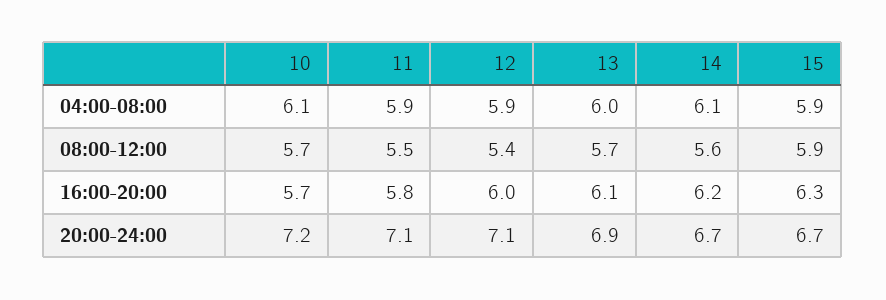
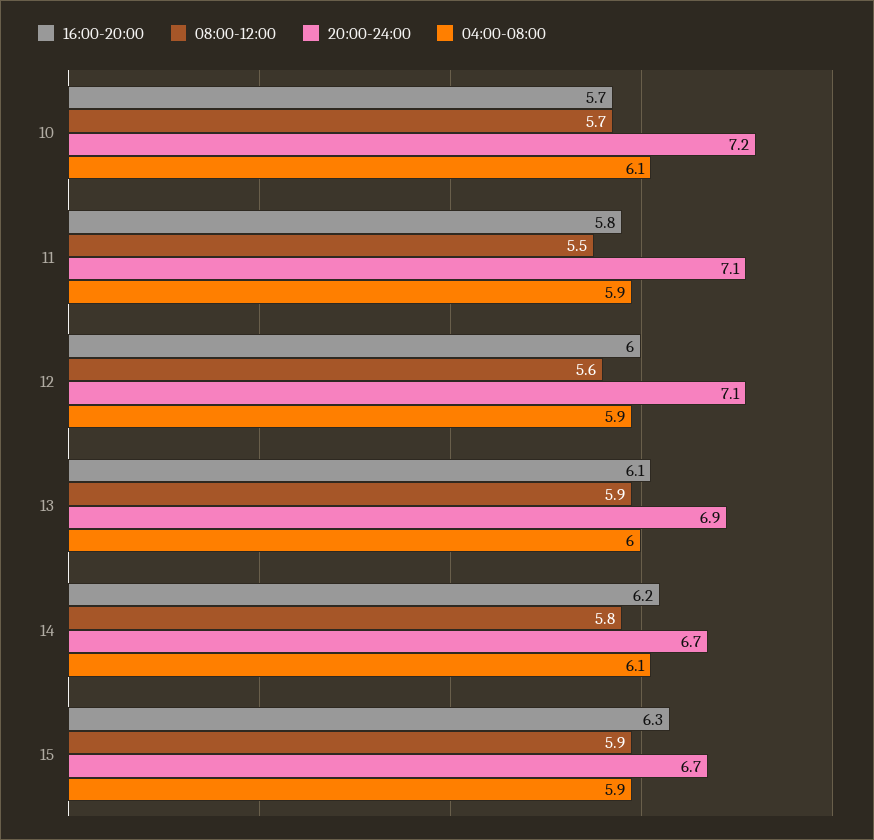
  {
    "04:00-08:00": {
      "10": 6.1,
      "11": 5.9,
      "12": 5.9,
      "13": 6,
      "14": 6.1,
      "15": 5.9
    },
    "08:00-12:00": {
      "10": 5.7,
      "11": 5.5,
-     "12": 5.4,
+     "12": 5.6,
-     "13": 5.7,
+     "13": 5.9,
-     "14": 5.6,
+     "14": 5.8,
      "15": 5.9
    },
    "16:00-20:00": {
      "10": 5.7,
      "11": 5.8,
      "12": 6,
      "13": 6.1,
      "14": 6.2,
      "15": 6.3
    },
    "20:00-24:00": {
      "10": 7.2,
      "11": 7.1,
      "12": 7.1,
      "13": 6.9,
      "14": 6.7,
      "15": 6.7
    }
  }

